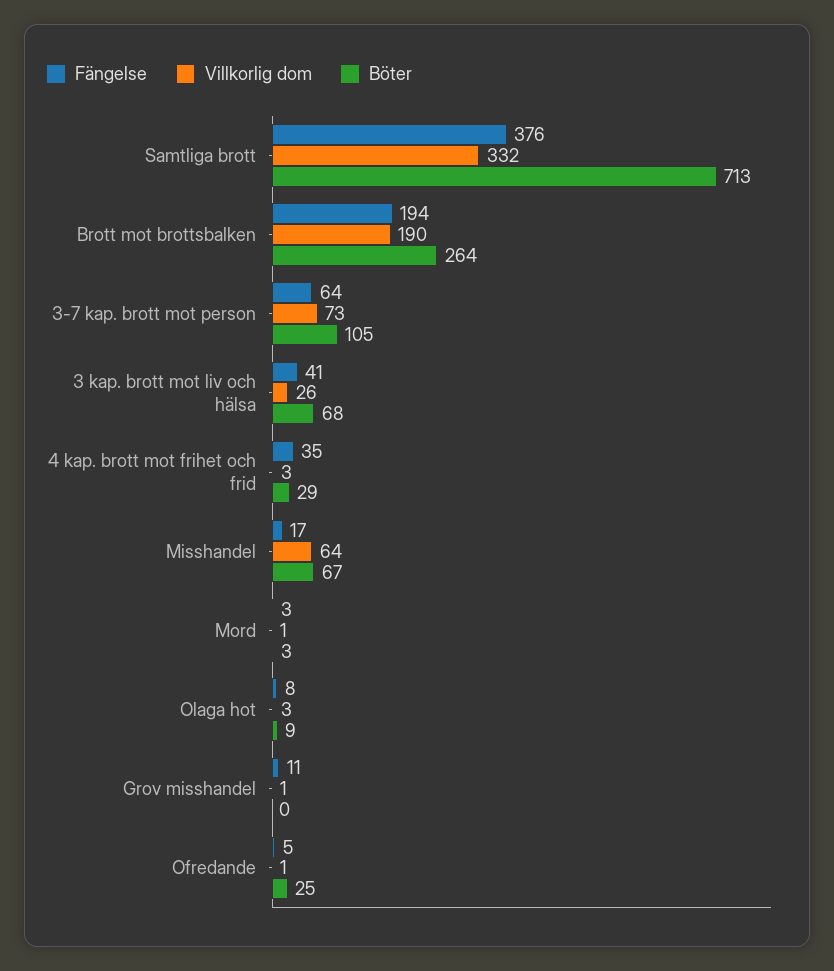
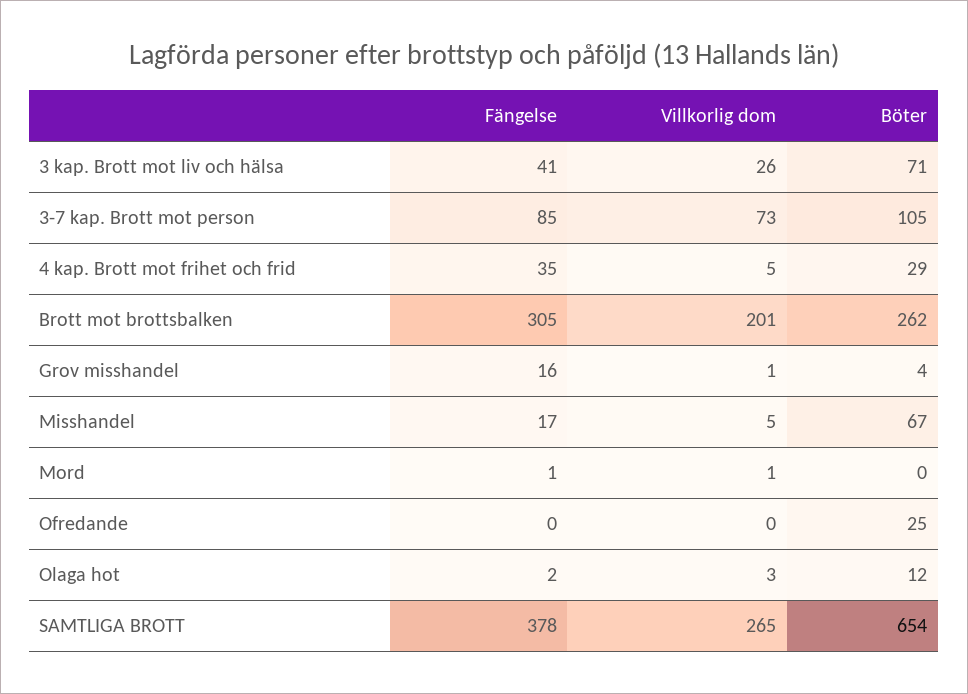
  {
    "Fängelse": {
-     "Samtliga brott": 376,
+     "Samtliga brott": 378,
-     "Brott mot brottsbalken": 194,
+     "Brott mot brottsbalken": 305,
-     "3-7 kap. brott mot person": 64,
+     "3-7 kap. brott mot person": 85,
      "3 kap. brott mot liv och hälsa": 41,
      "4 kap. brott mot frihet och frid": 35,
      "Misshandel": 17,
-     "Mord": 3,
+     "Mord": 1,
-     "Olaga hot": 8,
+     "Olaga hot": 2,
-     "Grov misshandel": 11,
+     "Grov misshandel": 16,
-     "Ofredande": 5
+     "Ofredande": 0
    },
    "Villkorlig dom": {
-     "Samtliga brott": 332,
+     "Samtliga brott": 265,
-     "Brott mot brottsbalken": 190,
+     "Brott mot brottsbalken": 201,
      "3-7 kap. brott mot person": 73,
      "3 kap. brott mot liv och hälsa": 26,
-     "4 kap. brott mot frihet och frid": 3,
+     "4 kap. brott mot frihet och frid": 5,
-     "Misshandel": 64,
+     "Misshandel": 5,
      "Mord": 1,
      "Olaga hot": 3,
      "Grov misshandel": 1,
-     "Ofredande": 1
+     "Ofredande": 0
    },
    "Böter": {
-     "Samtliga brott": 713,
+     "Samtliga brott": 654,
-     "Brott mot brottsbalken": 264,
+     "Brott mot brottsbalken": 262,
      "3-7 kap. brott mot person": 105,
-     "3 kap. brott mot liv och hälsa": 68,
+     "3 kap. brott mot liv och hälsa": 71,
      "4 kap. brott mot frihet och frid": 29,
      "Misshandel": 67,
-     "Mord": 3,
+     "Mord": 0,
-     "Olaga hot": 9,
+     "Olaga hot": 12,
-     "Grov misshandel": 0,
+     "Grov misshandel": 4,
      "Ofredande": 25
    }
  }

